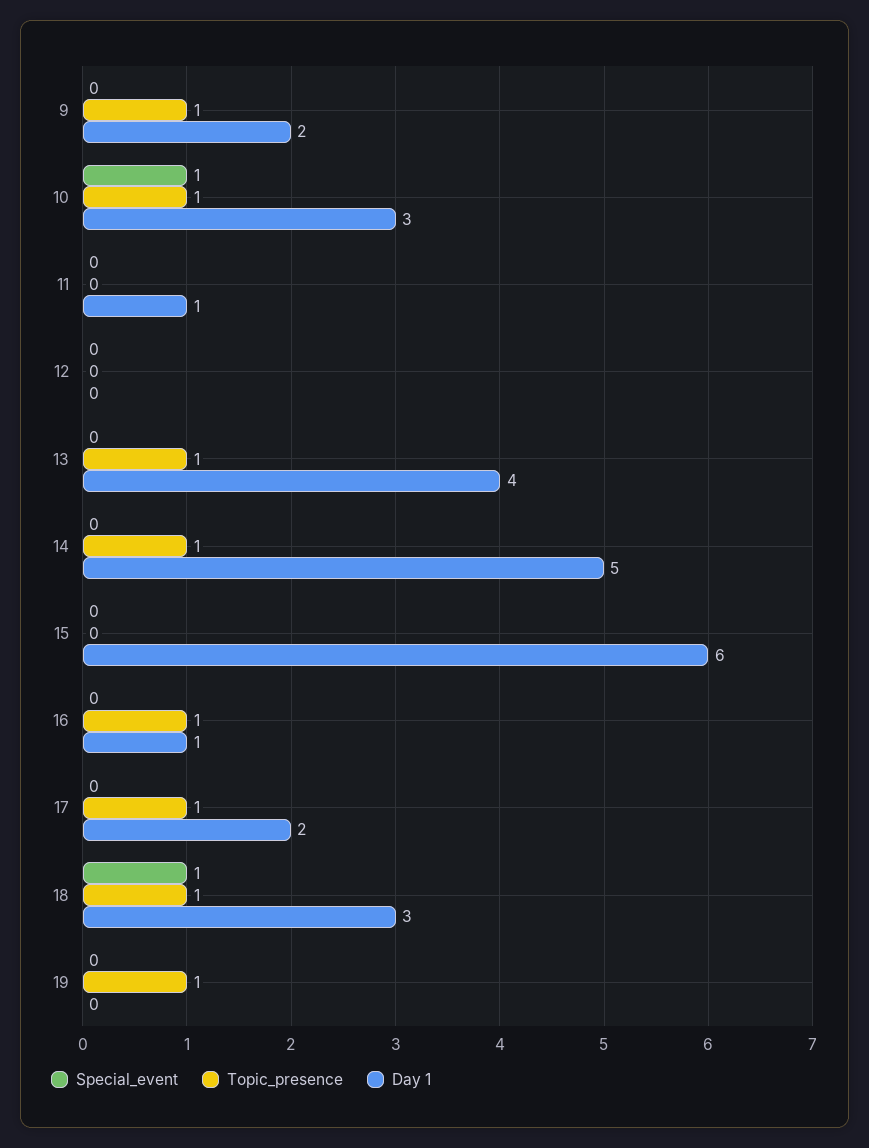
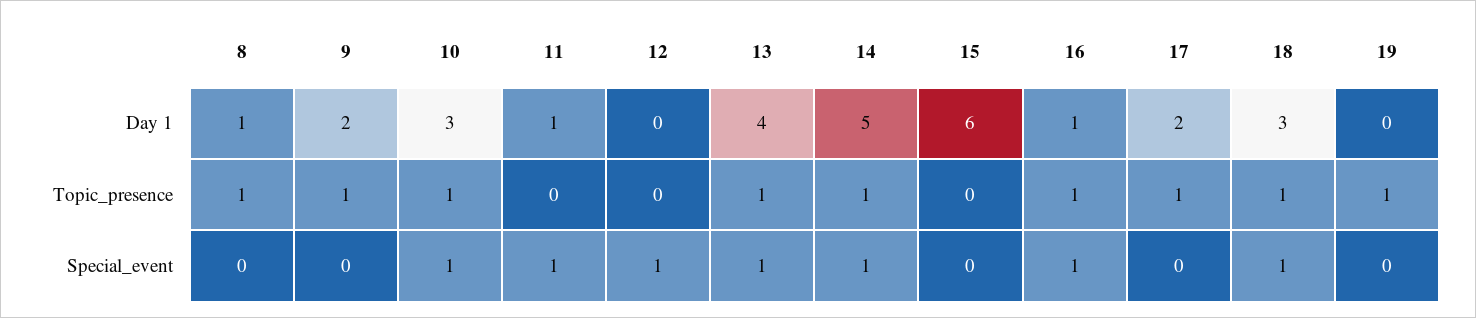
  {
    "Special_event": {
      "9": 0,
      "10": 1,
-     "11": 0,
+     "11": 1,
-     "12": 0,
+     "12": 1,
-     "13": 0,
+     "13": 1,
-     "14": 0,
+     "14": 1,
      "15": 0,
-     "16": 0,
+     "16": 1,
      "17": 0,
      "18": 1,
-     "19": 0
+     "19": 0,
+     "8": 0
    },
    "Topic_presence": {
      "9": 1,
      "10": 1,
      "11": 0,
      "12": 0,
      "13": 1,
      "14": 1,
      "15": 0,
      "16": 1,
      "17": 1,
      "18": 1,
-     "19": 1
+     "19": 1,
+     "8": 1
    },
    "Day 1": {
      "9": 2,
      "10": 3,
      "11": 1,
      "12": 0,
      "13": 4,
      "14": 5,
      "15": 6,
      "16": 1,
      "17": 2,
      "18": 3,
-     "19": 0
+     "19": 0,
+     "8": 1
    }
  }

